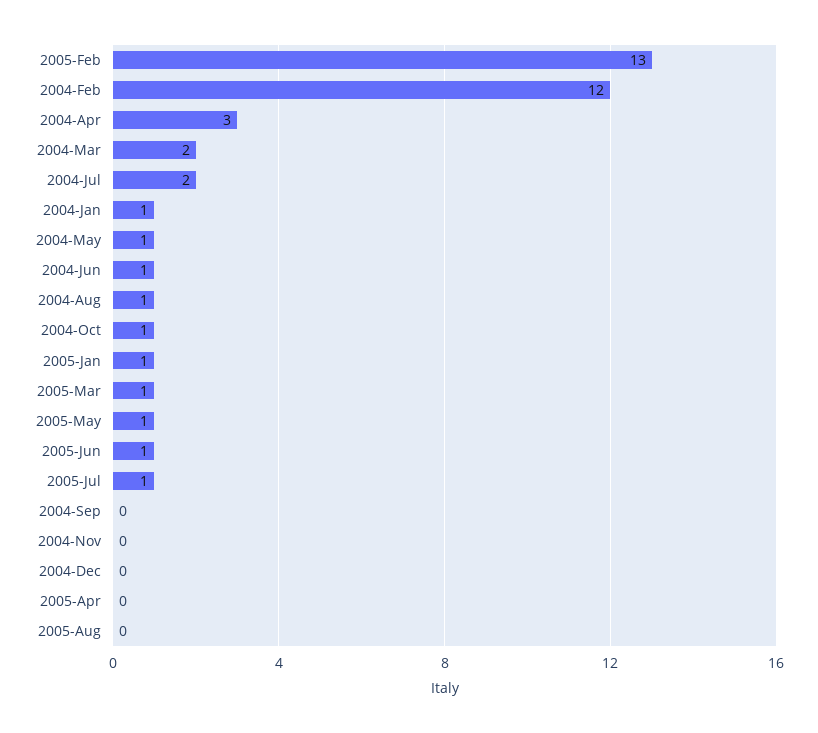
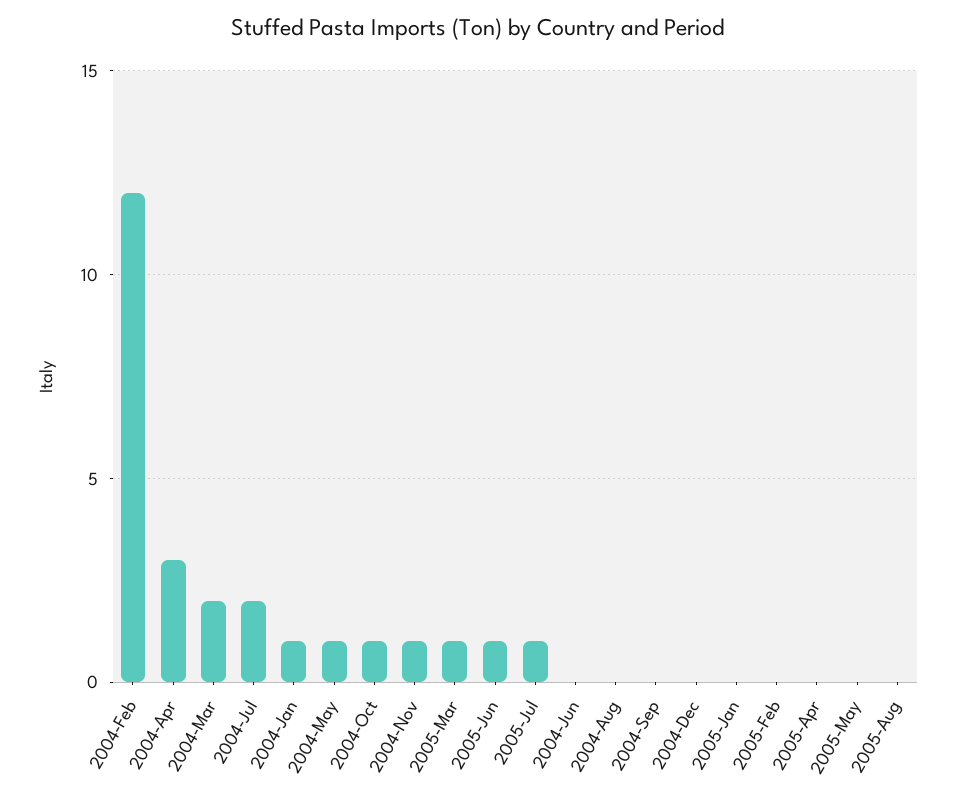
  {
-   "2005-Feb": 13,
+   "2005-Feb": 0,
    "2004-Feb": 12,
    "2004-Apr": 3,
    "2004-Mar": 2,
    "2004-Jul": 2,
    "2004-Jan": 1,
    "2004-May": 1,
-   "2004-Jun": 1,
+   "2004-Jun": 0,
-   "2004-Aug": 1,
+   "2004-Aug": 0,
    "2004-Oct": 1,
-   "2005-Jan": 1,
+   "2005-Jan": 0,
    "2005-Mar": 1,
-   "2005-May": 1,
+   "2005-May": 0,
    "2005-Jun": 1,
    "2005-Jul": 1,
    "2004-Sep": 0,
-   "2004-Nov": 0,
+   "2004-Nov": 1,
    "2004-Dec": 0,
    "2005-Apr": 0,
    "2005-Aug": 0
  }

